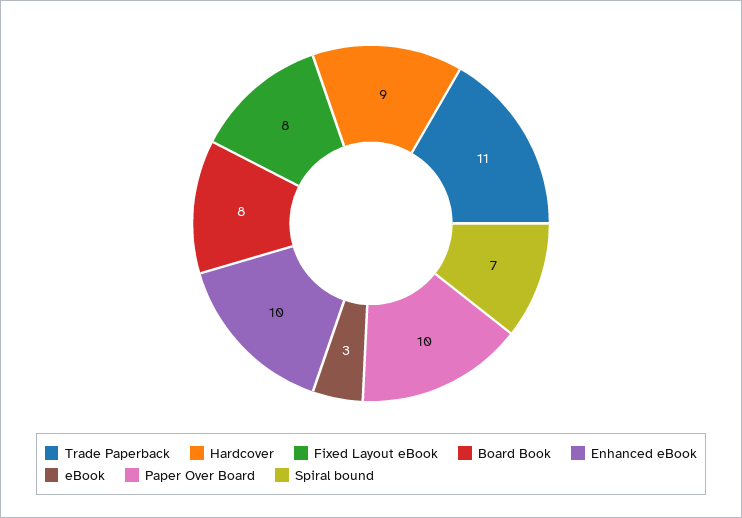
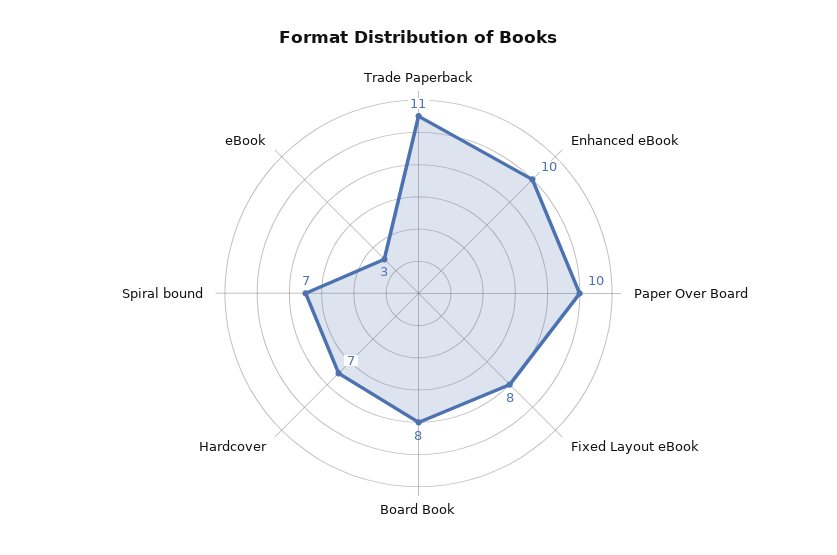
  {
    "Trade Paperback": 11,
-   "Hardcover": 9,
+   "Hardcover": 7,
    "Fixed Layout eBook": 8,
    "Board Book": 8,
    "Enhanced eBook": 10,
    "eBook": 3,
    "Paper Over Board": 10,
    "Spiral bound": 7
  }

